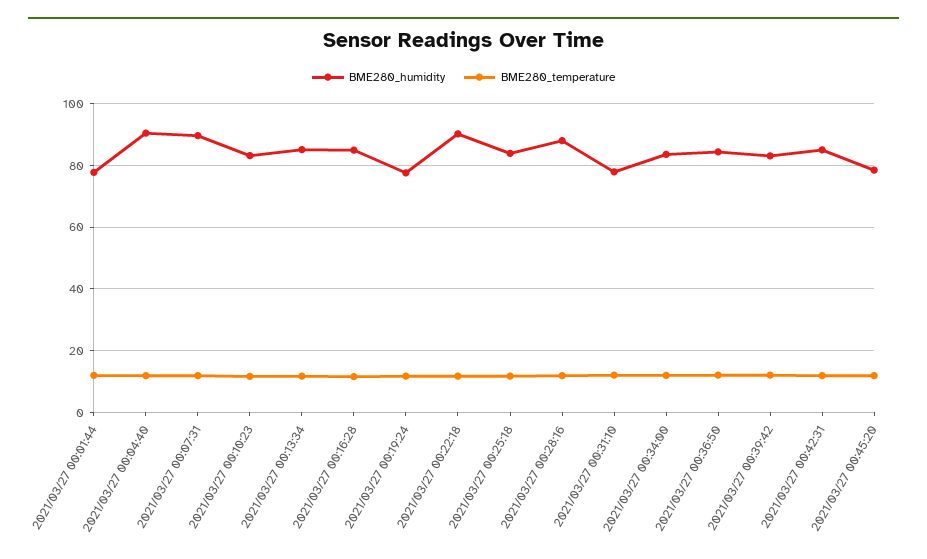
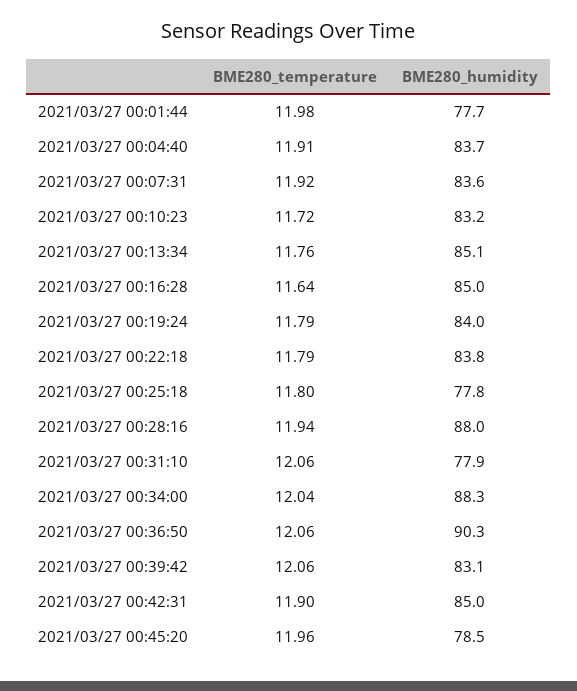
  {
    "BME280_humidity": {
      "2021/03/27 00:01:44": 77.7,
-     "2021/03/27 00:04:40": 90,
+     "2021/03/27 00:04:40": 83.7,
-     "2021/03/27 00:07:31": 90,
+     "2021/03/27 00:07:31": 83.6,
      "2021/03/27 00:10:23": 83.2,
      "2021/03/27 00:13:34": 85.1,
      "2021/03/27 00:16:28": 85,
-     "2021/03/27 00:19:24": 78,
+     "2021/03/27 00:19:24": 84,
-     "2021/03/27 00:22:18": 90,
+     "2021/03/27 00:22:18": 83.8,
-     "2021/03/27 00:25:18": 84,
+     "2021/03/27 00:25:18": 77.8,
      "2021/03/27 00:28:16": 88,
      "2021/03/27 00:31:10": 77.9,
-     "2021/03/27 00:34:00": 84,
+     "2021/03/27 00:34:00": 88.3,
-     "2021/03/27 00:36:50": 84,
+     "2021/03/27 00:36:50": 90.3,
      "2021/03/27 00:39:42": 83.1,
      "2021/03/27 00:42:31": 85,
      "2021/03/27 00:45:20": 78.5
    },
    "BME280_temperature": {
      "2021/03/27 00:01:44": 11.98,
      "2021/03/27 00:04:40": 11.91,
      "2021/03/27 00:07:31": 11.92,
      "2021/03/27 00:10:23": 11.72,
      "2021/03/27 00:13:34": 11.76,
      "2021/03/27 00:16:28": 11.64,
      "2021/03/27 00:19:24": 11.79,
      "2021/03/27 00:22:18": 11.79,
      "2021/03/27 00:25:18": 11.8,
      "2021/03/27 00:28:16": 11.94,
      "2021/03/27 00:31:10": 12.06,
      "2021/03/27 00:34:00": 12.04,
      "2021/03/27 00:36:50": 12.06,
      "2021/03/27 00:39:42": 12.06,
      "2021/03/27 00:42:31": 11.9,
      "2021/03/27 00:45:20": 11.96
    }
  }

